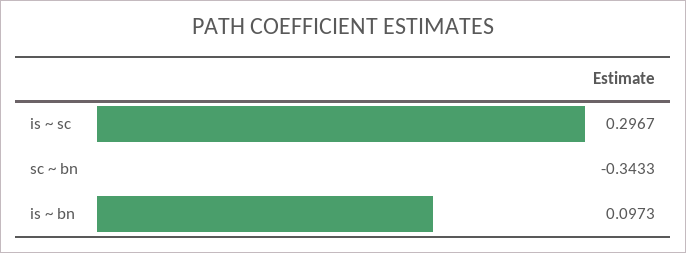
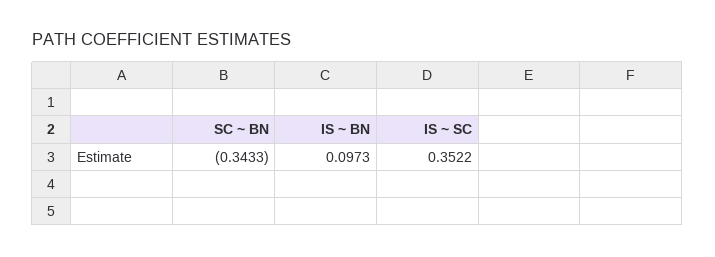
  {
-   "is ~ sc": 0.2967,
+   "is ~ sc": 0.3522,
    "sc ~ bn": -0.3433,
    "is ~ bn": 0.0973
  }

